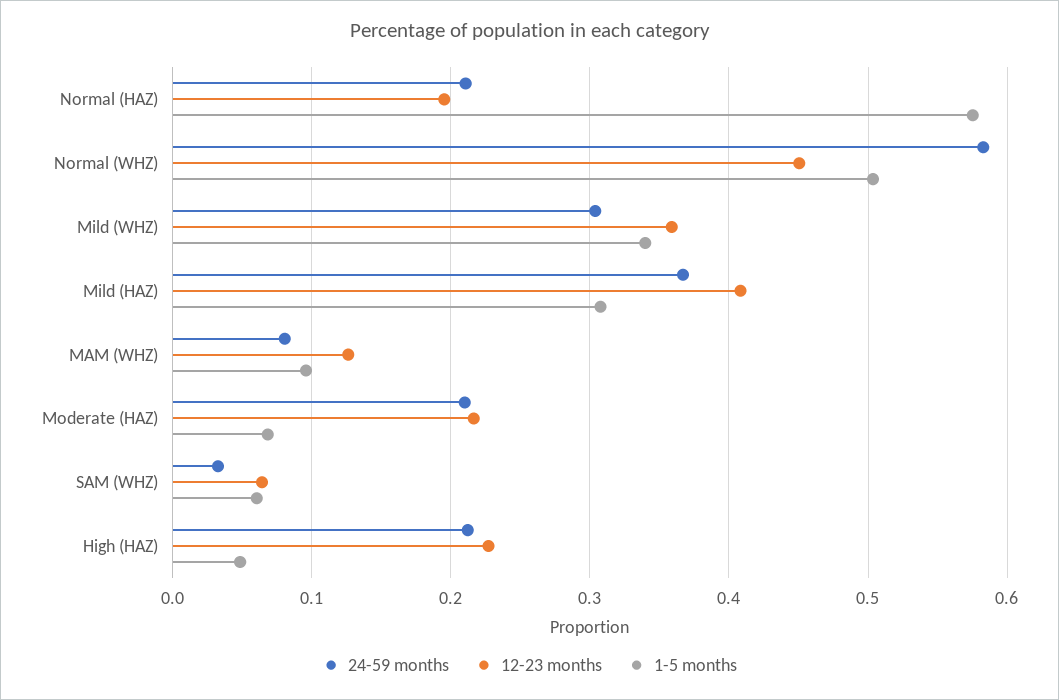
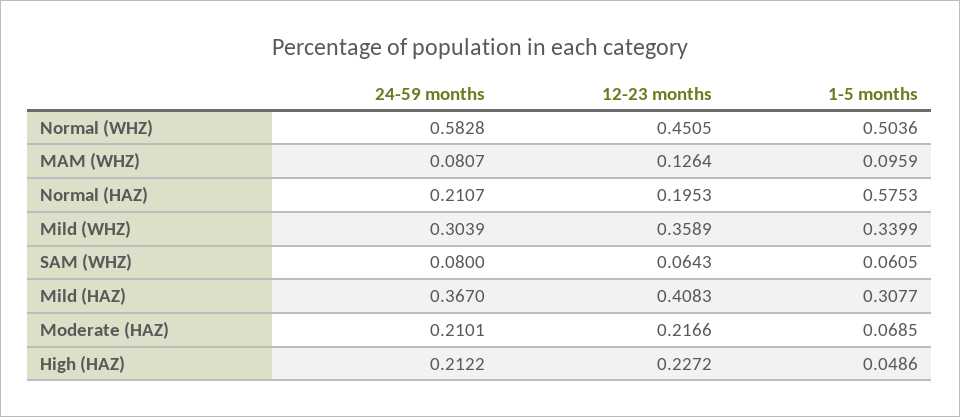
  {
    "24-59 months": {
      "Normal (HAZ)": 0.2107,
      "Normal (WHZ)": 0.5828,
      "Mild (WHZ)": 0.3039,
      "Mild (HAZ)": 0.367,
      "MAM (WHZ)": 0.0807,
      "Moderate (HAZ)": 0.2101,
-     "SAM (WHZ)": 0.03,
+     "SAM (WHZ)": 0.08,
      "High (HAZ)": 0.2122
    },
    "12-23 months": {
      "Normal (HAZ)": 0.1953,
      "Normal (WHZ)": 0.4505,
      "Mild (WHZ)": 0.3589,
      "Mild (HAZ)": 0.4083,
      "MAM (WHZ)": 0.1264,
      "Moderate (HAZ)": 0.2166,
      "SAM (WHZ)": 0.0643,
      "High (HAZ)": 0.2272
    },
    "1-5 months": {
      "Normal (HAZ)": 0.5753,
      "Normal (WHZ)": 0.5036,
      "Mild (WHZ)": 0.3399,
      "Mild (HAZ)": 0.3077,
      "MAM (WHZ)": 0.0959,
      "Moderate (HAZ)": 0.0685,
      "SAM (WHZ)": 0.0605,
      "High (HAZ)": 0.0486
    }
  }

